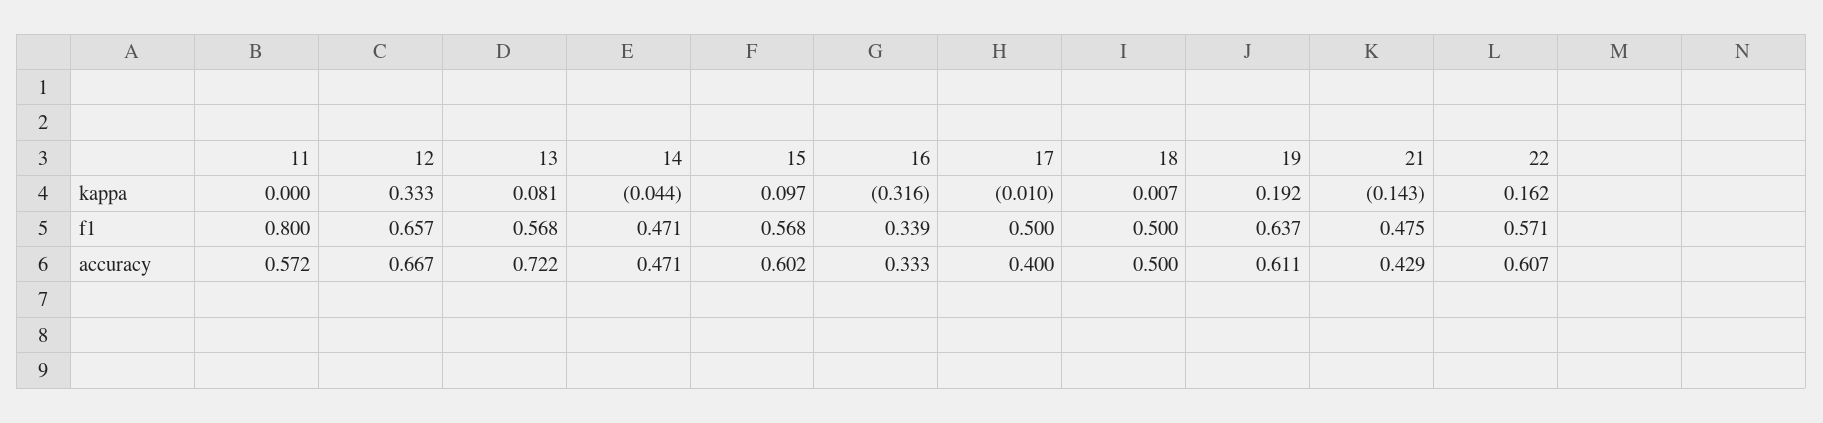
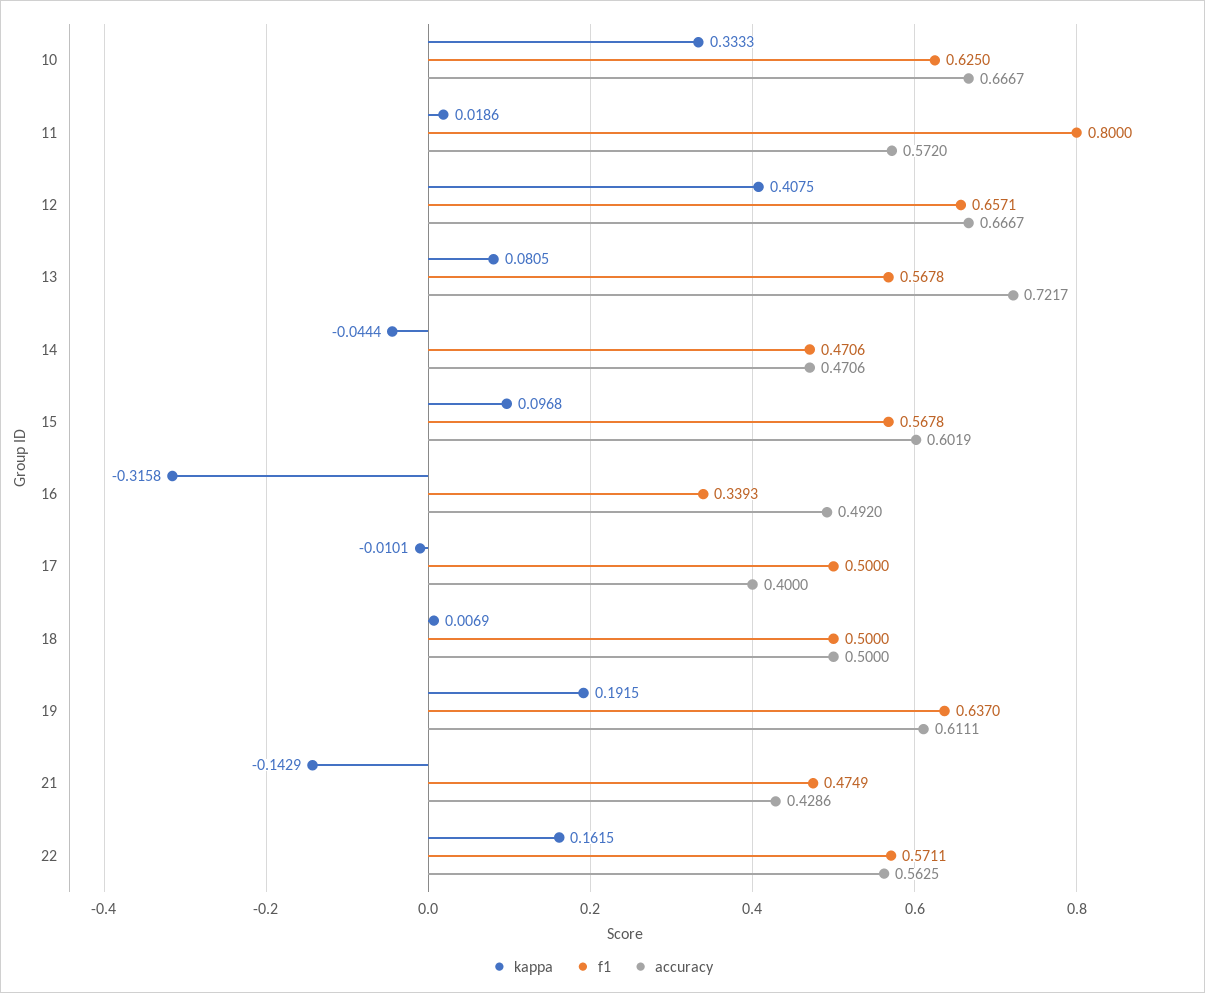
  {
    "kappa": {
-     "11": 0,
+     "11": 0.0186,
-     "12": 0.333,
+     "12": 0.4075,
      "13": 0.0805,
      "14": -0.0444,
      "15": 0.0968,
      "16": -0.3158,
      "17": -0.0101,
      "18": 0.0069,
      "19": 0.1915,
      "21": -0.1429,
-     "22": 0.1615
+     "22": 0.1615,
+     "10": 0.3333
    },
    "f1": {
      "11": 0.8,
      "12": 0.6571,
      "13": 0.5678,
      "14": 0.4706,
      "15": 0.5678,
      "16": 0.3393,
      "17": 0.5,
      "18": 0.5,
      "19": 0.637,
      "21": 0.4749,
-     "22": 0.5711
+     "22": 0.5711,
+     "10": 0.625
    },
    "accuracy": {
      "11": 0.572,
      "12": 0.6667,
      "13": 0.7217,
      "14": 0.4706,
      "15": 0.6019,
-     "16": 0.333,
+     "16": 0.492,
      "17": 0.4,
      "18": 0.5,
      "19": 0.6111,
      "21": 0.4286,
-     "22": 0.607
+     "22": 0.5625,
+     "10": 0.6667
    }
  }

